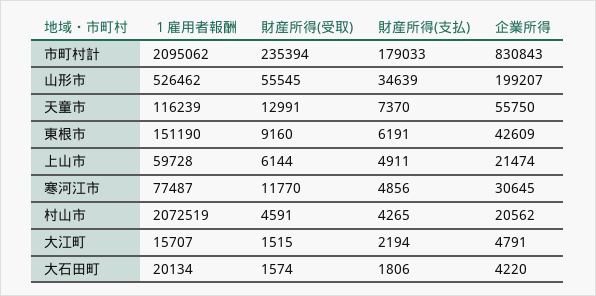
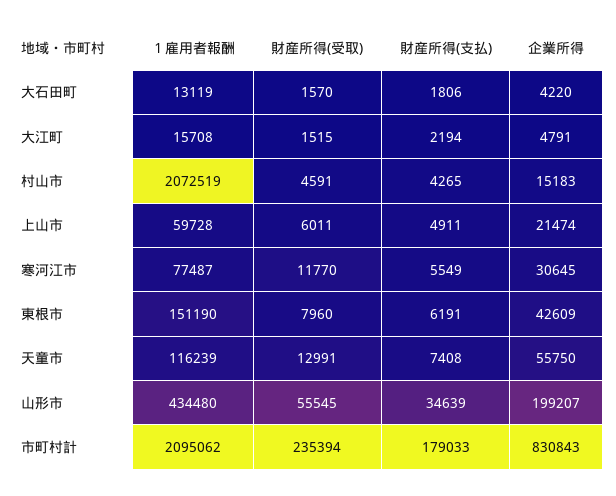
  {
    "１雇用者報酬": {
      "市町村計": 2095062,
-     "山形市": 526462,
+     "山形市": 434480,
      "天童市": 116239,
      "東根市": 151190,
      "上山市": 59728,
      "寒河江市": 77487,
      "村山市": 2072519,
-     "大江町": 15707,
+     "大江町": 15708,
-     "大石田町": 20134
+     "大石田町": 13119
    },
    "財産所得(受取)": {
      "市町村計": 235394,
      "山形市": 55545,
      "天童市": 12991,
-     "東根市": 9160,
+     "東根市": 7960,
-     "上山市": 6144,
+     "上山市": 6011,
      "寒河江市": 11770,
      "村山市": 4591,
      "大江町": 1515,
-     "大石田町": 1574
+     "大石田町": 1570
    },
    "財産所得(支払)": {
      "市町村計": 179033,
      "山形市": 34639,
-     "天童市": 7370,
+     "天童市": 7408,
      "東根市": 6191,
      "上山市": 4911,
-     "寒河江市": 4856,
+     "寒河江市": 5549,
      "村山市": 4265,
      "大江町": 2194,
      "大石田町": 1806
    },
    "企業所得": {
      "市町村計": 830843,
      "山形市": 199207,
      "天童市": 55750,
      "東根市": 42609,
      "上山市": 21474,
      "寒河江市": 30645,
-     "村山市": 20562,
+     "村山市": 15183,
      "大江町": 4791,
      "大石田町": 4220
    }
  }

